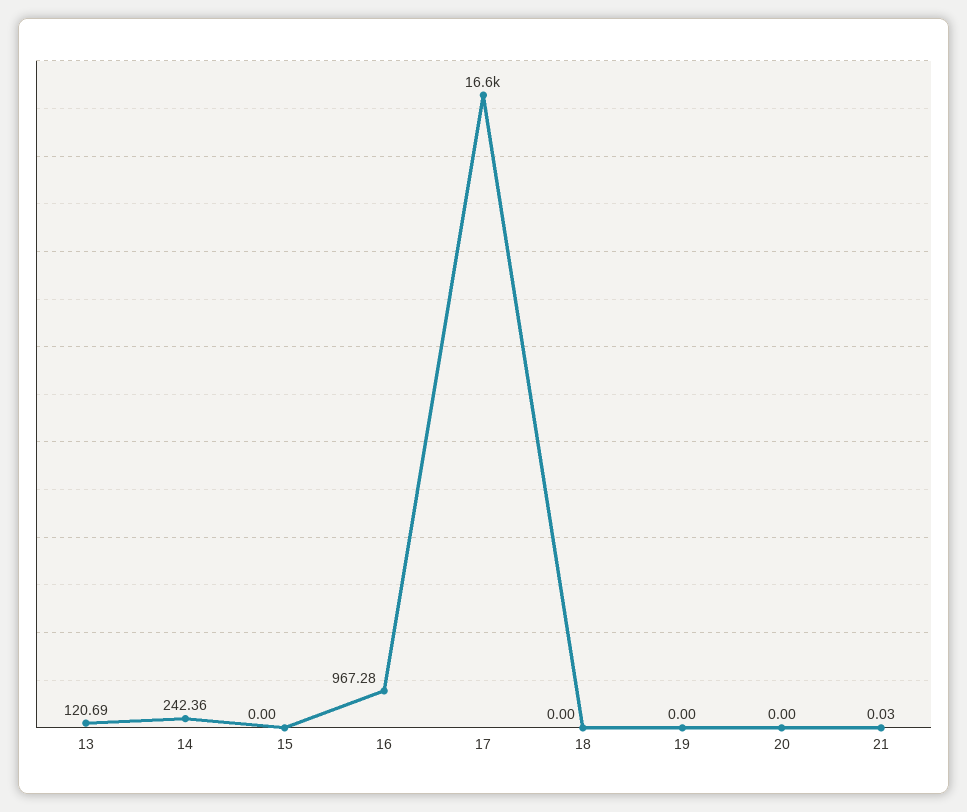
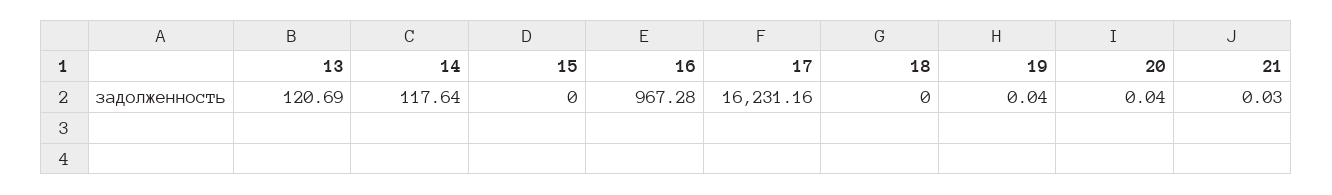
  {
    "13": 120.69,
-   "14": 242.36,
+   "14": 117.64,
    "15": 0,
    "16": 967.28,
-   "17": 16600,
+   "17": 16231.16,
    "18": 0,
-   "19": 0,
+   "19": 0.04,
-   "20": 0,
+   "20": 0.04,
    "21": 0.03
  }

